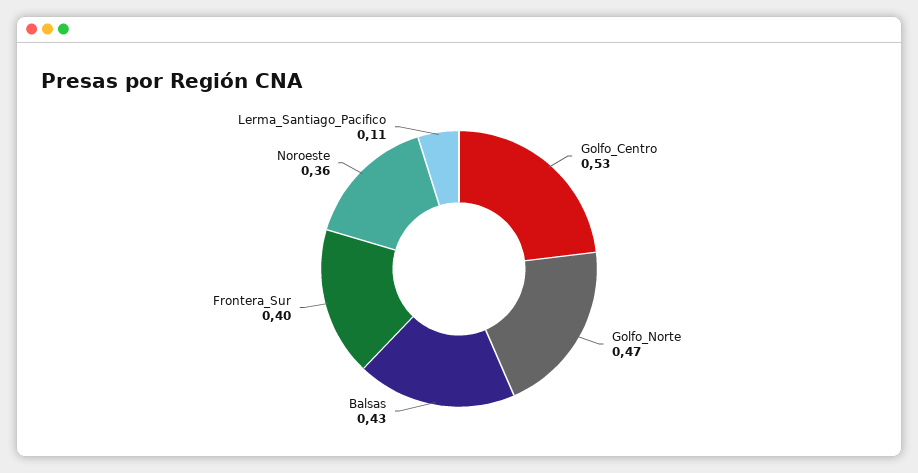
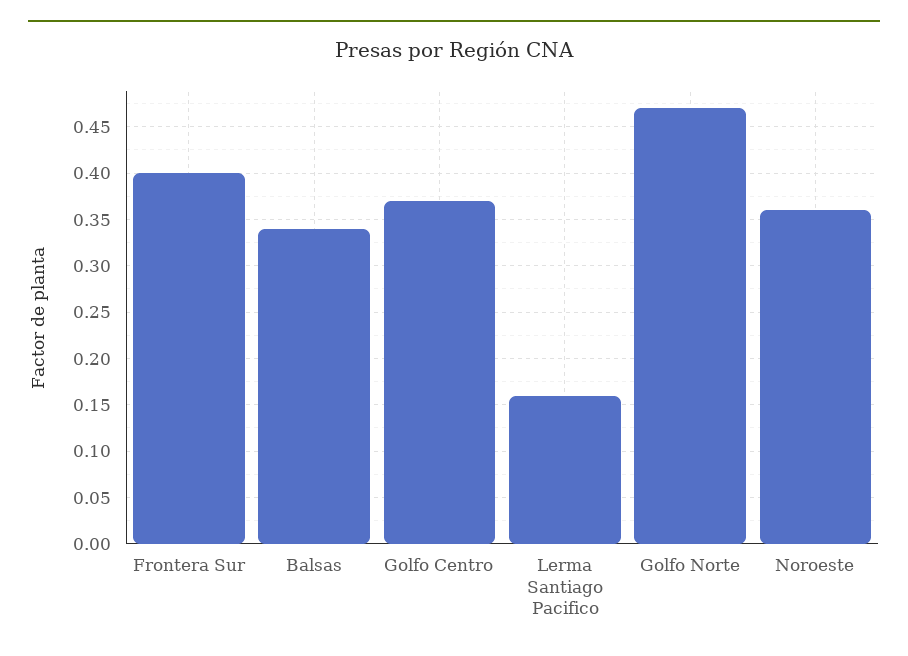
  {
-   "Golfo_Centro": 0.53,
+   "Golfo_Centro": 0.37,
    "Golfo_Norte": 0.47,
-   "Balsas": 0.43,
+   "Balsas": 0.34,
    "Frontera_Sur": 0.4,
    "Noroeste": 0.36,
-   "Lerma_Santiago_Pacifico": 0.11
+   "Lerma_Santiago_Pacifico": 0.16
  }

